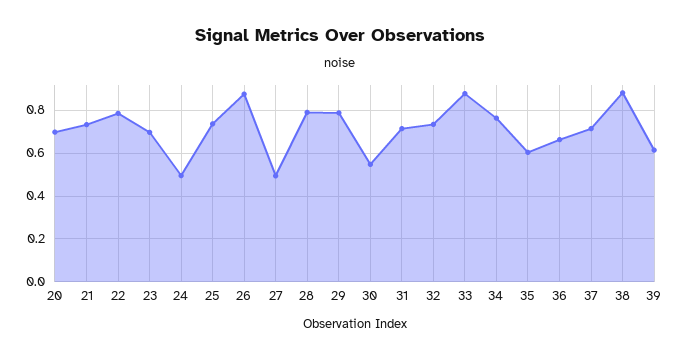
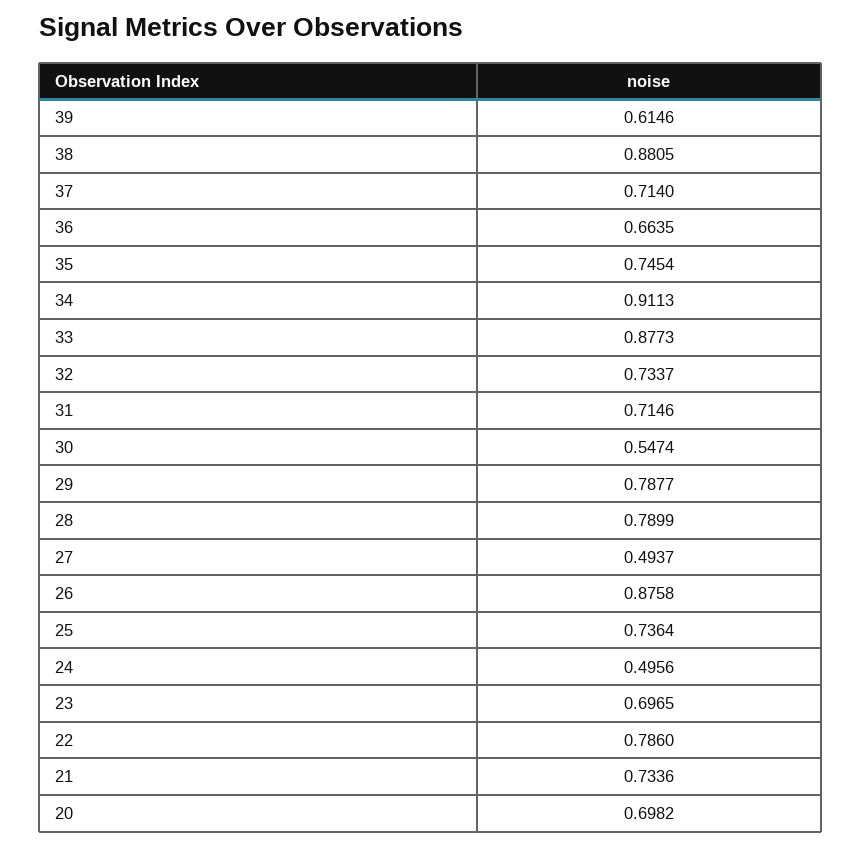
  {
    "20": 0.6982,
    "21": 0.7336,
    "22": 0.786,
    "23": 0.6965,
    "24": 0.4956,
    "25": 0.7364,
    "26": 0.8758,
    "27": 0.4937,
    "28": 0.7899,
    "29": 0.7877,
    "30": 0.5474,
    "31": 0.7146,
    "32": 0.7337,
    "33": 0.8773,
-   "34": 0.75,
+   "34": 0.9113,
-   "35": 0.6,
+   "35": 0.7454,
    "36": 0.6635,
    "37": 0.714,
    "38": 0.8805,
    "39": 0.6146
  }

